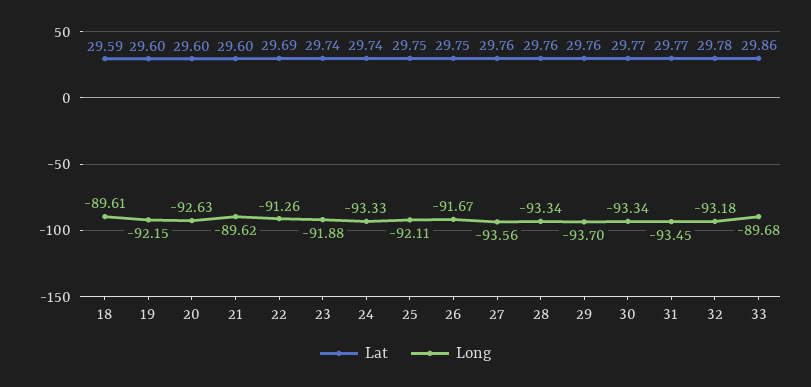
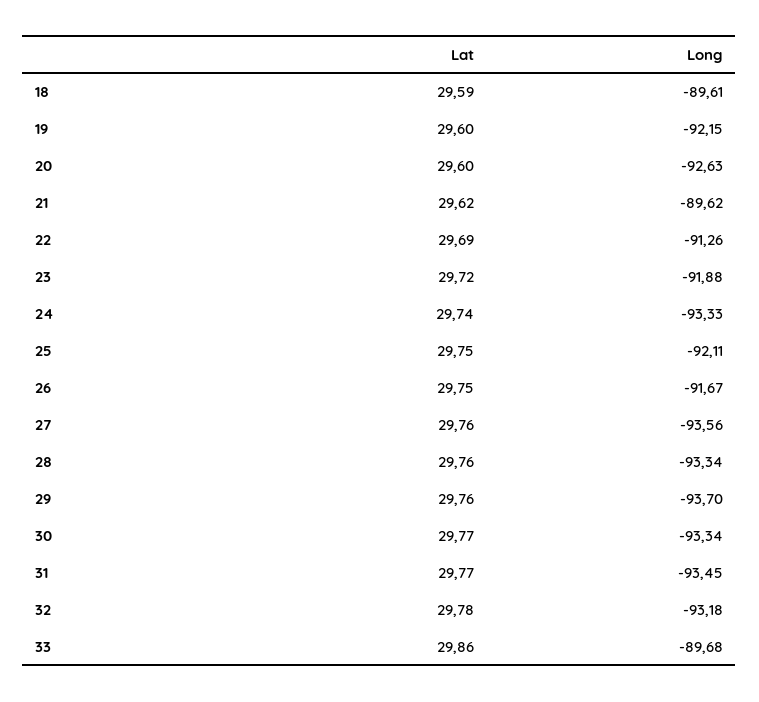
  {
    "Lat": {
      "18": 29.59,
      "19": 29.6,
      "20": 29.6,
-     "21": 29.6,
+     "21": 29.62,
      "22": 29.69,
-     "23": 29.74,
+     "23": 29.72,
      "24": 29.74,
      "25": 29.75,
      "26": 29.75,
      "27": 29.76,
      "28": 29.76,
      "29": 29.76,
      "30": 29.77,
      "31": 29.77,
      "32": 29.78,
      "33": 29.86
    },
    "Long": {
      "18": -89.61,
      "19": -92.15,
      "20": -92.63,
      "21": -89.62,
      "22": -91.26,
      "23": -91.88,
      "24": -93.33,
      "25": -92.11,
      "26": -91.67,
      "27": -93.56,
      "28": -93.34,
      "29": -93.7,
      "30": -93.34,
      "31": -93.45,
      "32": -93.18,
      "33": -89.68
    }
  }

